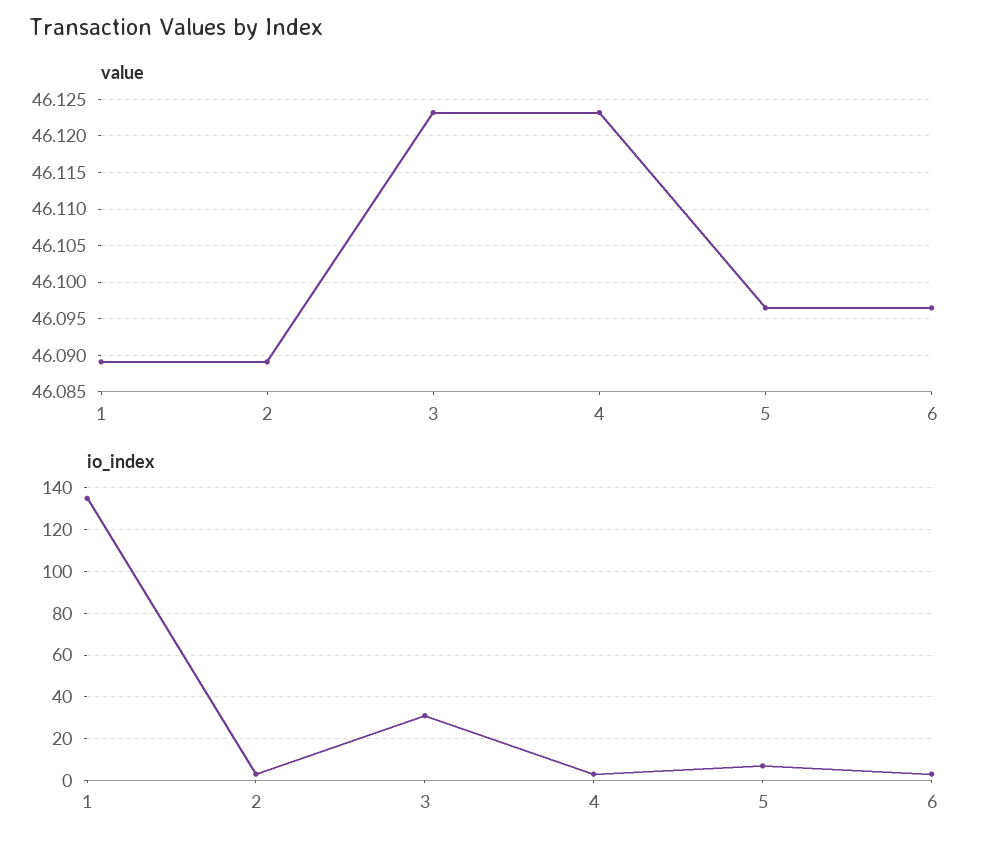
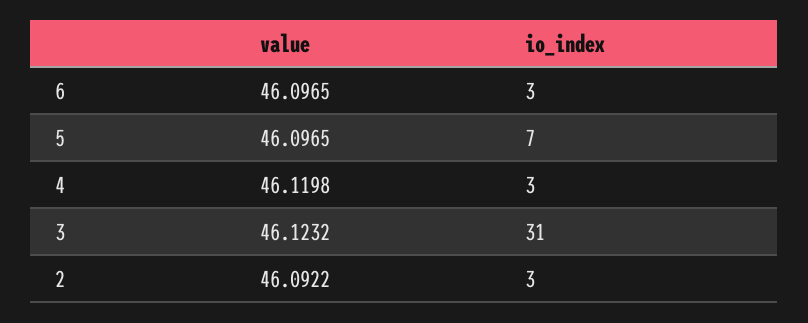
  {
    "value": {
-     "1": 46.089,
-     "2": 46.089,
+     "2": 46.0922,
      "3": 46.1232,
-     "4": 46.123,
+     "4": 46.1198,
      "5": 46.0965,
      "6": 46.0965
    },
    "io_index": {
-     "1": 135,
      "2": 3,
      "3": 31,
      "4": 3,
      "5": 7,
      "6": 3
    }
  }

